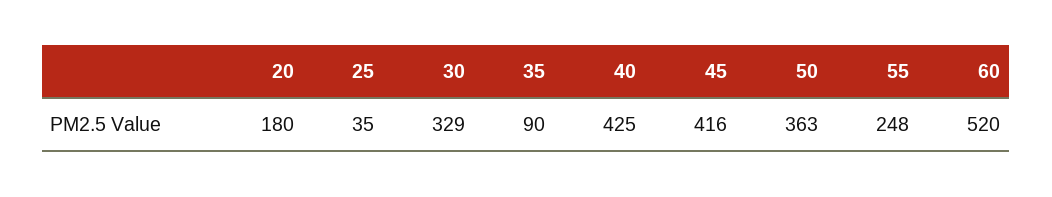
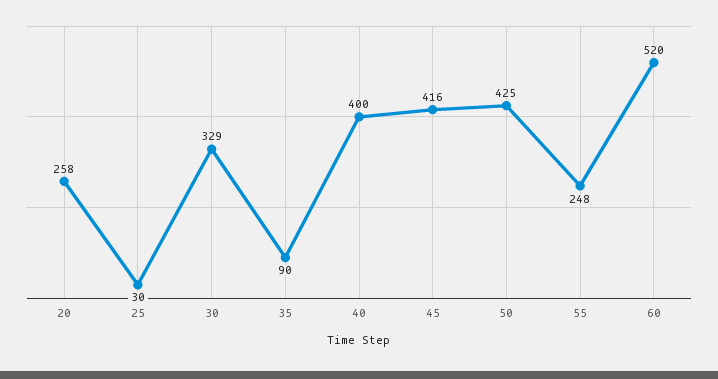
  {
-   "20": 180,
+   "20": 258,
-   "25": 35,
+   "25": 30,
    "30": 329,
    "35": 90,
-   "40": 425,
+   "40": 400,
    "45": 416,
-   "50": 363,
+   "50": 425,
    "55": 248,
    "60": 520
  }

